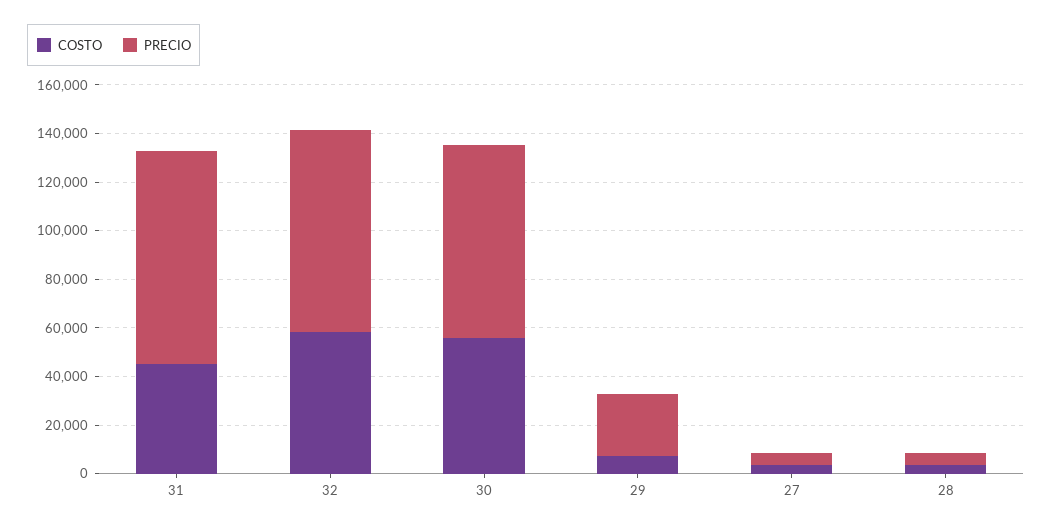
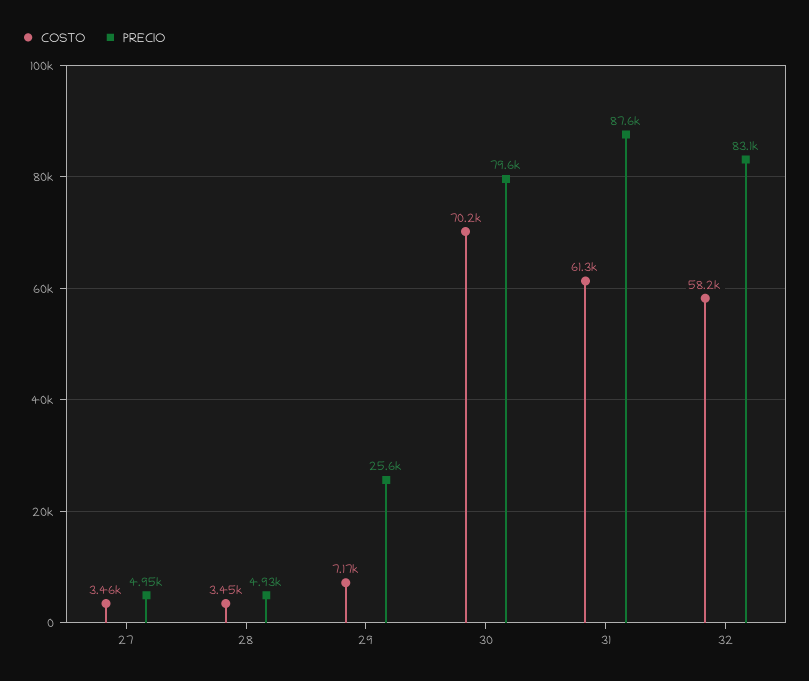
  {
    "COSTO": {
-     "31": 45000,
+     "31": 61300,
      "32": 58200,
-     "30": 55000,
+     "30": 70200,
      "29": 7170,
      "27": 3460,
      "28": 3450
    },
    "PRECIO": {
      "31": 87600,
      "32": 83100,
      "30": 79600,
      "29": 25600,
      "27": 4950,
      "28": 4930
    }
  }

